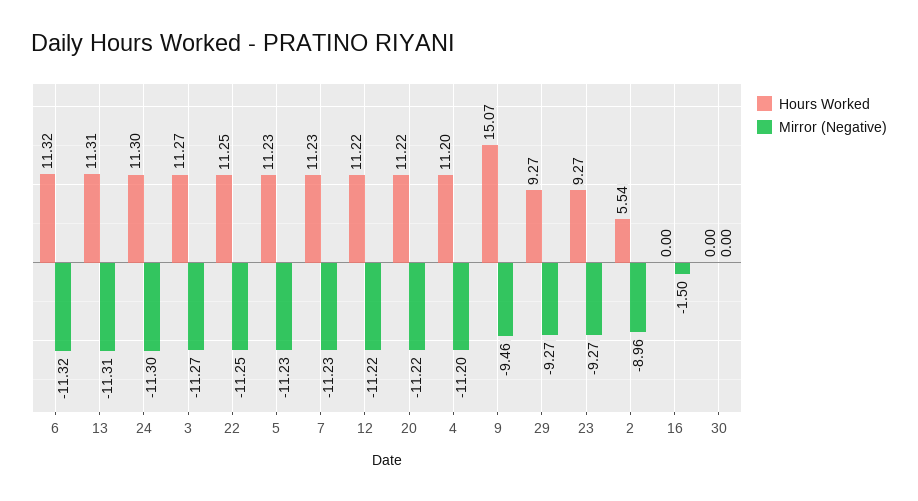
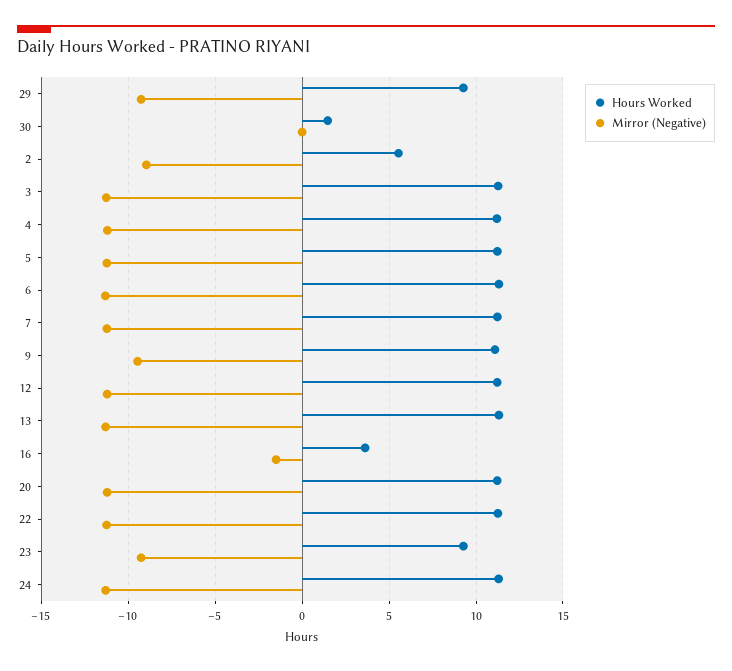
  {
    "Hours Worked": {
      "6": 11.32,
      "13": 11.31,
      "24": 11.3,
      "3": 11.27,
      "22": 11.25,
      "5": 11.23,
      "7": 11.23,
      "12": 11.22,
      "20": 11.22,
      "4": 11.2,
-     "9": 15.07,
+     "9": 11,
      "29": 9.27,
      "23": 9.27,
      "2": 5.54,
-     "16": 0,
+     "16": 3.5,
-     "30": 0
+     "30": 1.5
    },
    "Mirror (Negative)": {
      "6": -11.32,
      "13": -11.31,
      "24": -11.3,
      "3": -11.27,
      "22": -11.25,
      "5": -11.23,
      "7": -11.23,
      "12": -11.22,
      "20": -11.22,
      "4": -11.2,
      "9": -9.46,
      "29": -9.27,
      "23": -9.27,
      "2": -8.96,
      "16": -1.5,
      "30": 0
    }
  }

